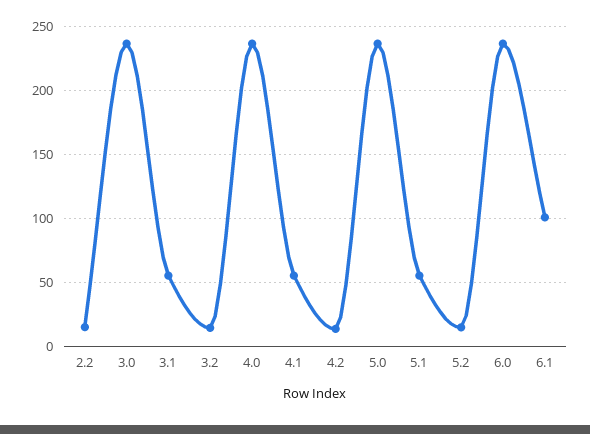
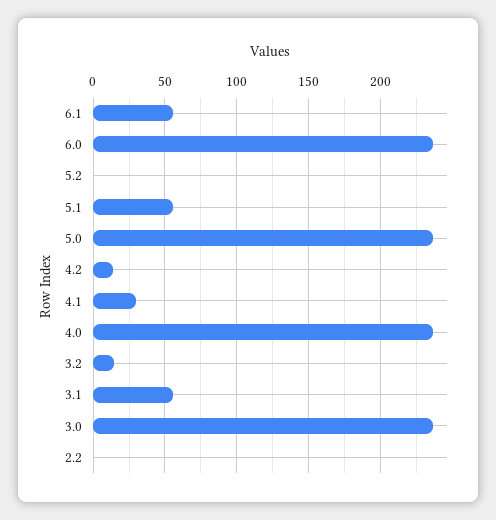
  {
-   "2.2": 15,
+   "2.2": 0,
    "3.0": 235,
    "3.1": 55,
    "3.2": 15,
    "4.0": 235,
-   "4.1": 55,
+   "4.1": 30,
    "4.2": 15,
    "5.0": 235,
    "5.1": 55,
-   "5.2": 15,
+   "5.2": 0,
    "6.0": 235,
-   "6.1": 100
+   "6.1": 55
  }

